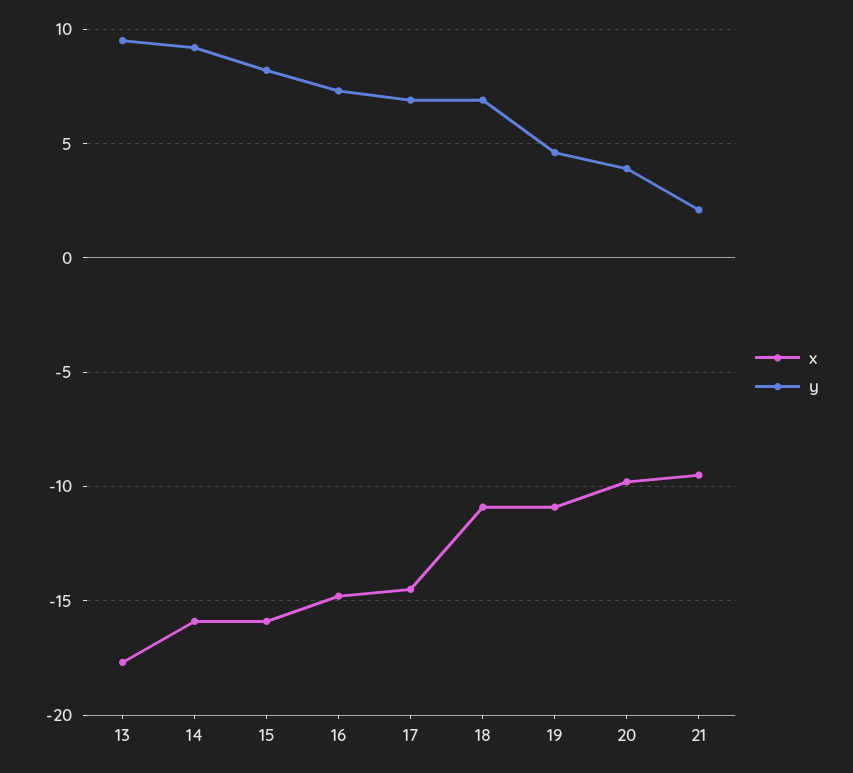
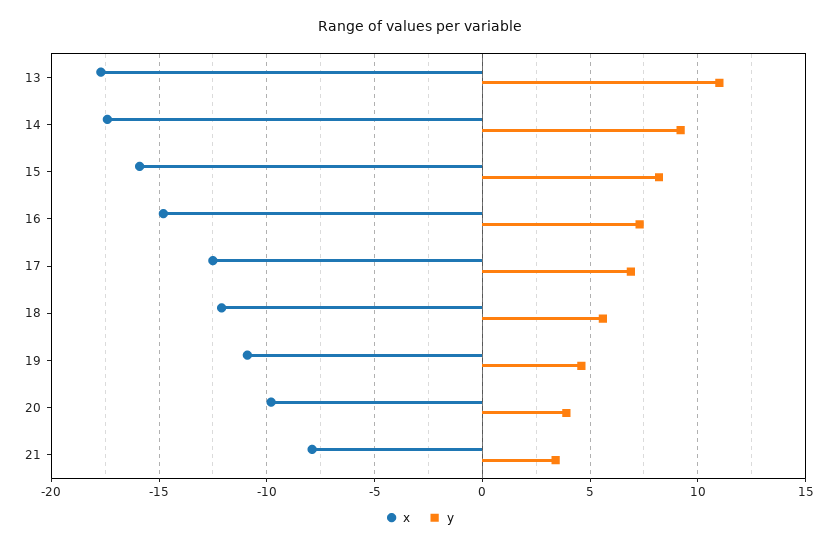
  {
    "x": {
      "13": -17.5,
-     "14": -16,
+     "14": -17.5,
      "15": -16,
      "16": -15,
-     "17": -14.5,
+     "17": -12.5,
-     "18": -11,
+     "18": -12,
      "19": -11,
      "20": -10,
-     "21": -9.5
+     "21": -8
    },
    "y": {
-     "13": 9.5,
+     "13": 11,
      "14": 9,
      "15": 8,
      "16": 7.5,
      "17": 7,
-     "18": 7,
+     "18": 5.5,
      "19": 4.5,
      "20": 4,
-     "21": 2
+     "21": 3.5
    }
  }

